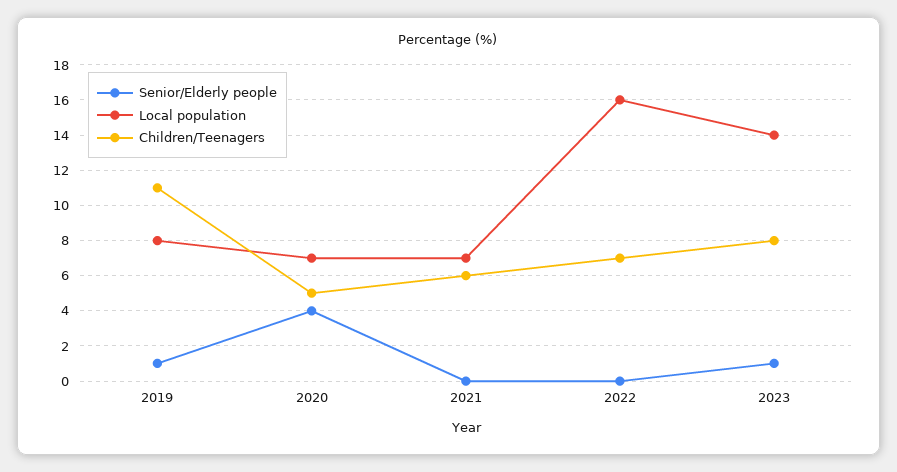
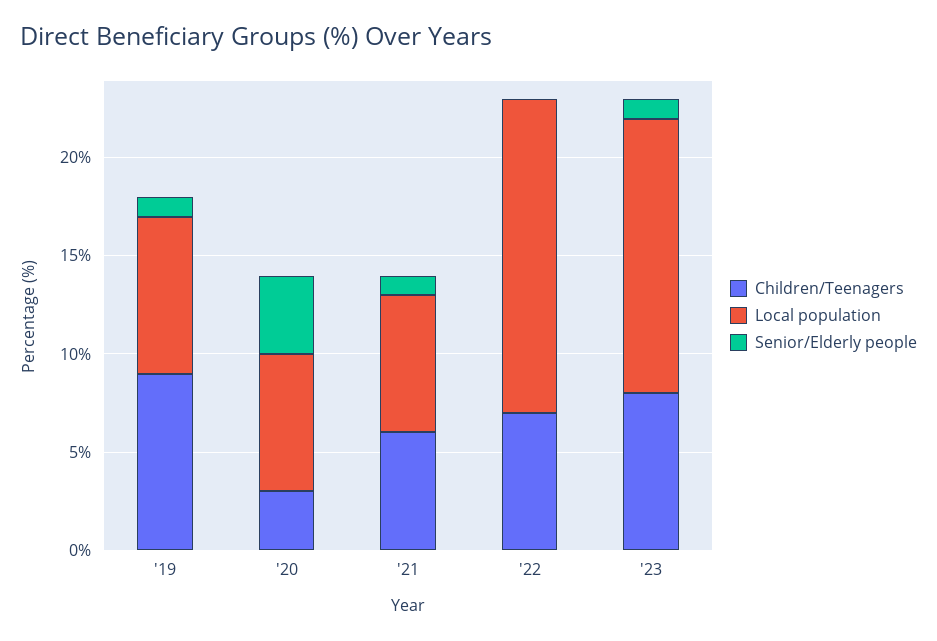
  {
    "Senior/Elderly people": {
      "2019": 1,
      "2020": 4,
-     "2021": 0,
+     "2021": 1,
      "2022": 0,
      "2023": 1
    },
    "Local population": {
      "2019": 8,
      "2020": 7,
      "2021": 7,
      "2022": 16,
      "2023": 14
    },
    "Children/Teenagers": {
-     "2019": 11,
+     "2019": 9,
-     "2020": 5,
+     "2020": 3,
      "2021": 6,
      "2022": 7,
      "2023": 8
    }
  }

